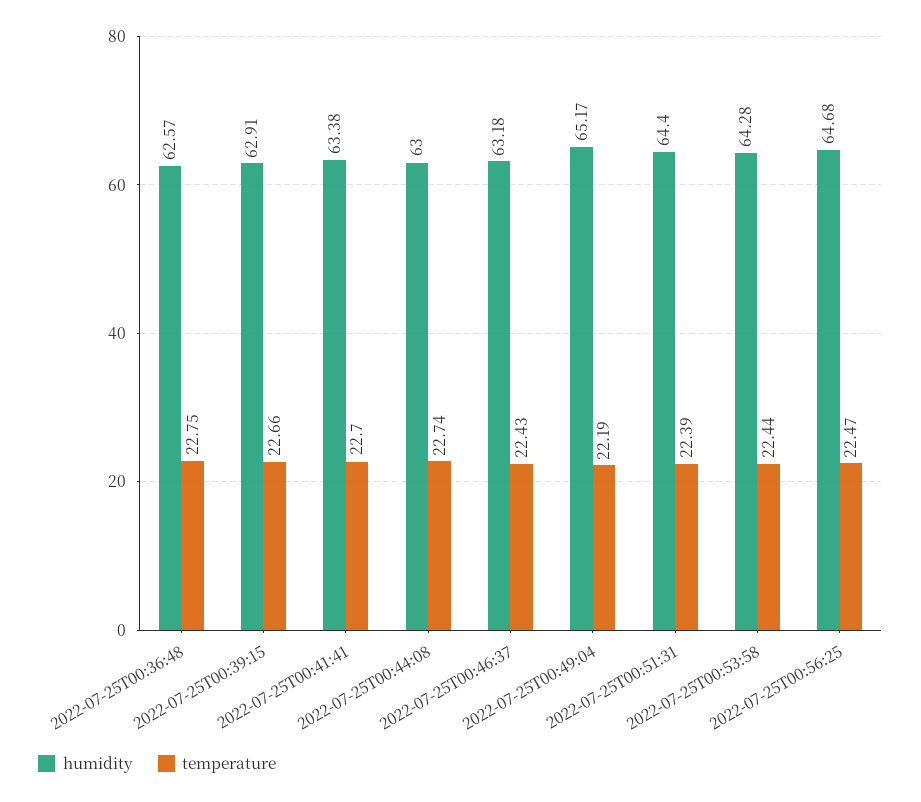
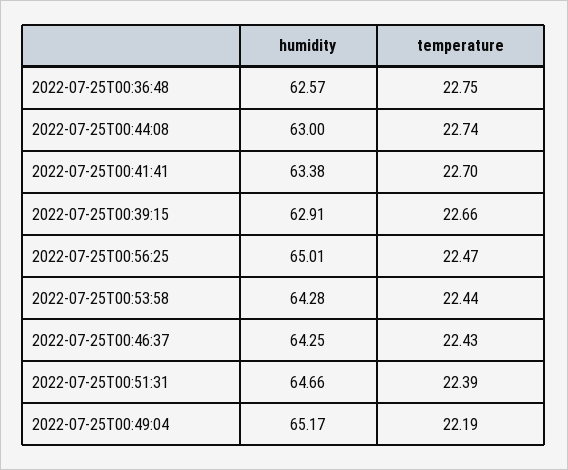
  {
    "humidity": {
      "2022-07-25T00:36:48": 62.57,
      "2022-07-25T00:39:15": 62.91,
      "2022-07-25T00:41:41": 63.38,
      "2022-07-25T00:44:08": 63,
-     "2022-07-25T00:46:37": 63.18,
+     "2022-07-25T00:46:37": 64.25,
      "2022-07-25T00:49:04": 65.17,
-     "2022-07-25T00:51:31": 64.4,
+     "2022-07-25T00:51:31": 64.66,
      "2022-07-25T00:53:58": 64.28,
-     "2022-07-25T00:56:25": 64.68
+     "2022-07-25T00:56:25": 65.01
    },
    "temperature": {
      "2022-07-25T00:36:48": 22.75,
      "2022-07-25T00:39:15": 22.66,
      "2022-07-25T00:41:41": 22.7,
      "2022-07-25T00:44:08": 22.74,
      "2022-07-25T00:46:37": 22.43,
      "2022-07-25T00:49:04": 22.19,
      "2022-07-25T00:51:31": 22.39,
      "2022-07-25T00:53:58": 22.44,
      "2022-07-25T00:56:25": 22.47
    }
  }

